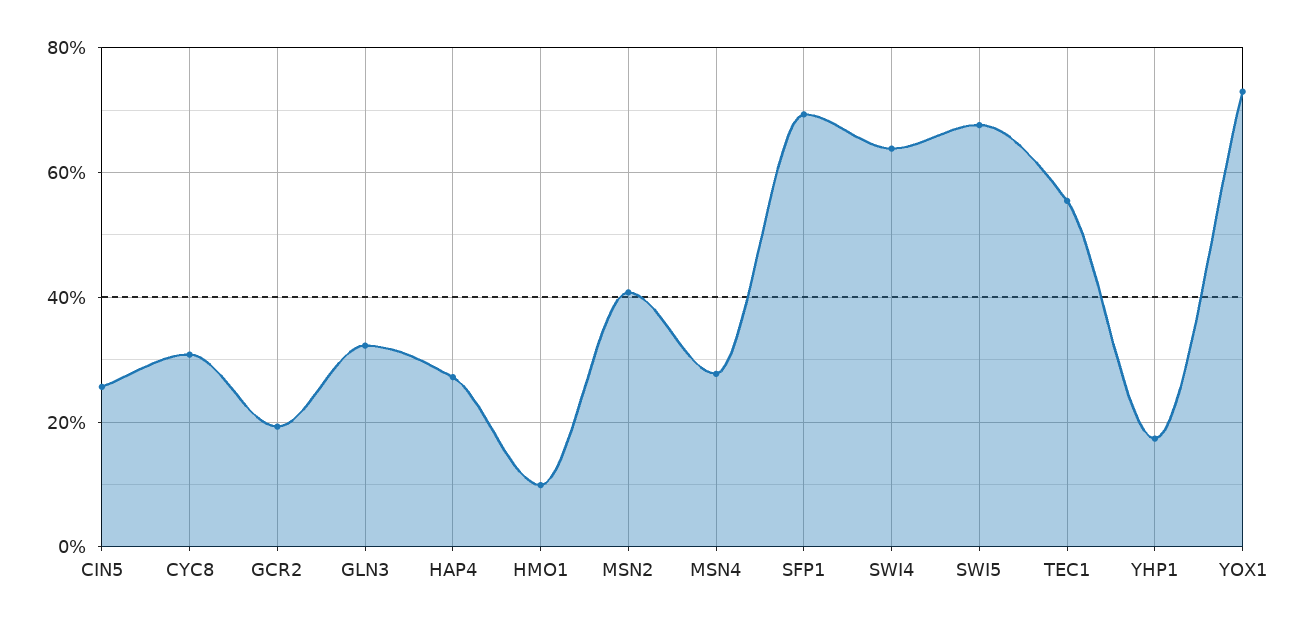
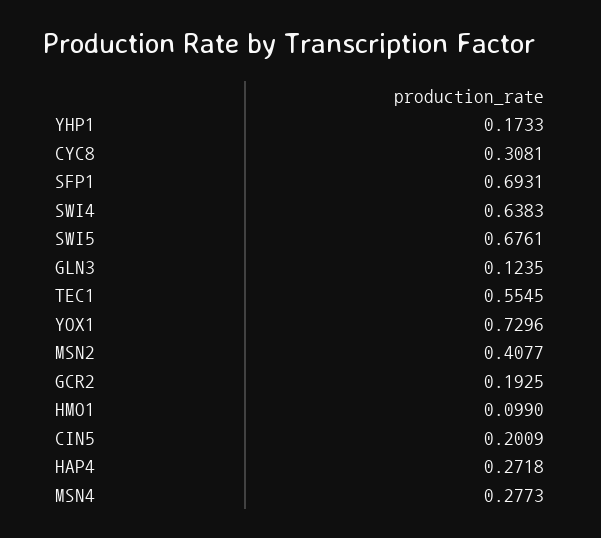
  {
-   "CIN5": 0.26,
+   "CIN5": 0.2009,
    "CYC8": 0.3081,
    "GCR2": 0.1925,
-   "GLN3": 0.32,
+   "GLN3": 0.1235,
    "HAP4": 0.2718,
    "HMO1": 0.099,
    "MSN2": 0.4077,
    "MSN4": 0.2773,
    "SFP1": 0.6931,
    "SWI4": 0.6383,
    "SWI5": 0.6761,
    "TEC1": 0.5545,
    "YHP1": 0.1733,
    "YOX1": 0.7296
  }

